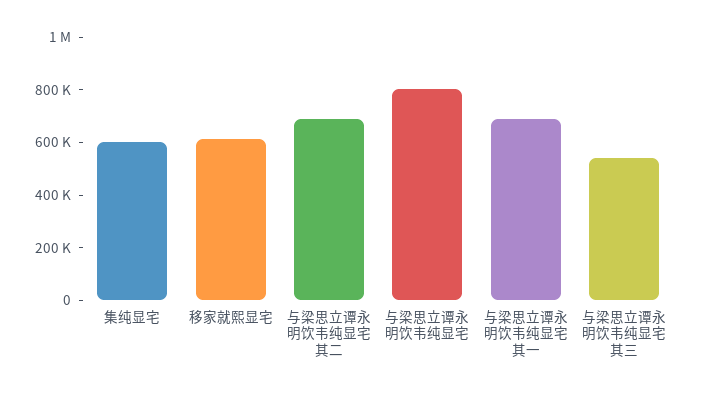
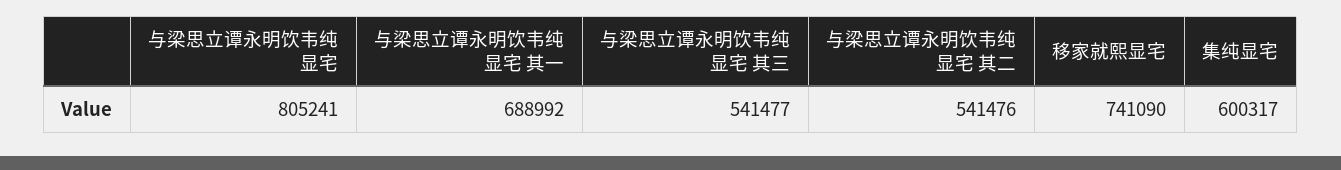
  {
    "集纯显宅": 600317,
-   "移家就熙显宅": 600000,
+   "移家就熙显宅": 741090,
-   "与梁思立谭永明饮韦纯显宅 其二": 700000,
+   "与梁思立谭永明饮韦纯显宅 其二": 541476,
    "与梁思立谭永明饮韦纯显宅": 805241,
    "与梁思立谭永明饮韦纯显宅 其一": 688992,
    "与梁思立谭永明饮韦纯显宅 其三": 541477
  }

